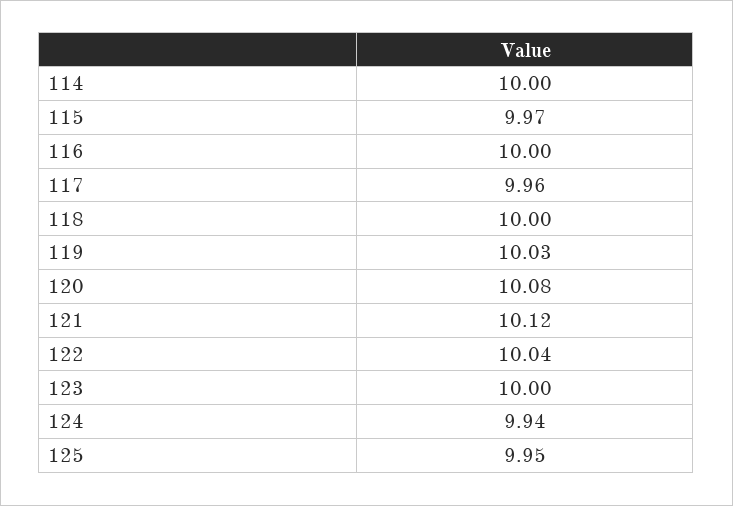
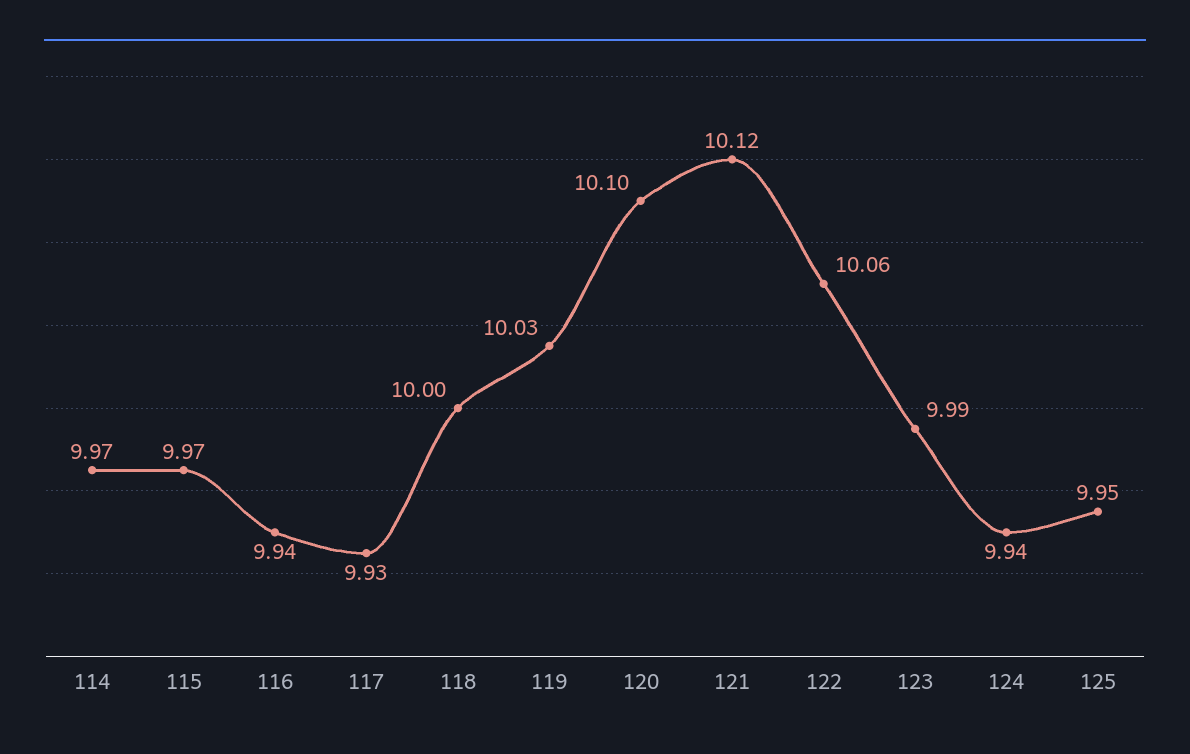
  {
-   "114": 10,
+   "114": 9.97,
    "115": 9.97,
-   "116": 10,
+   "116": 9.94,
-   "117": 9.96,
+   "117": 9.93,
    "118": 10,
    "119": 10.03,
-   "120": 10.08,
+   "120": 10.1,
    "121": 10.12,
-   "122": 10.04,
+   "122": 10.06,
-   "123": 10,
+   "123": 9.99,
    "124": 9.94,
    "125": 9.95
  }

